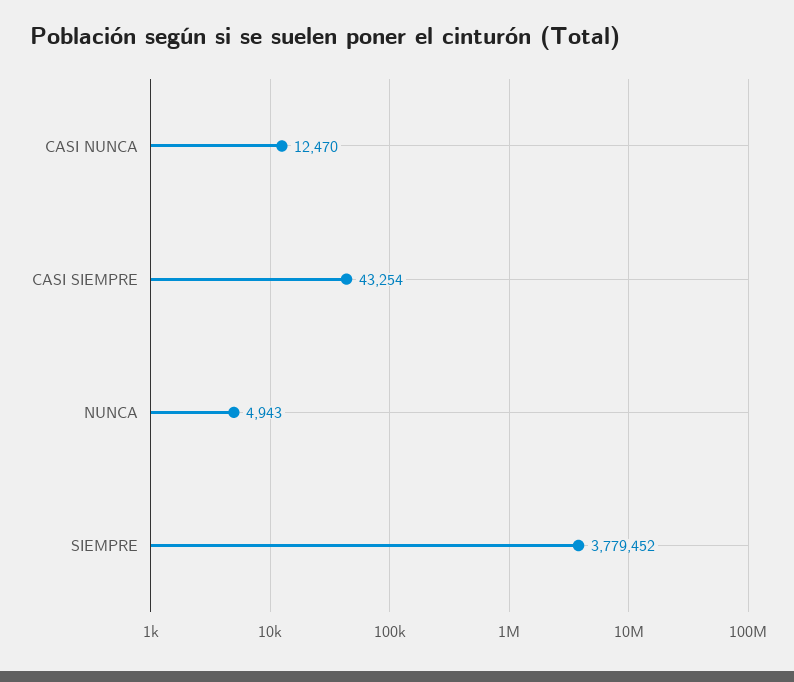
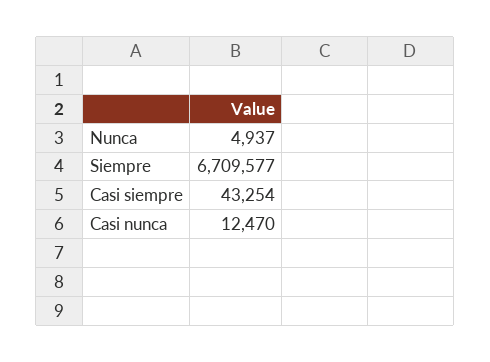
  {
    "CASI NUNCA": 12470,
    "CASI SIEMPRE": 43254,
-   "NUNCA": 4943,
+   "NUNCA": 4937,
-   "SIEMPRE": 3779452
+   "SIEMPRE": 6709577
  }

